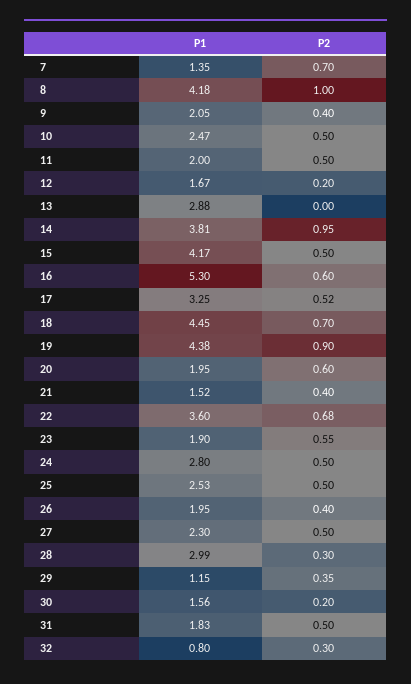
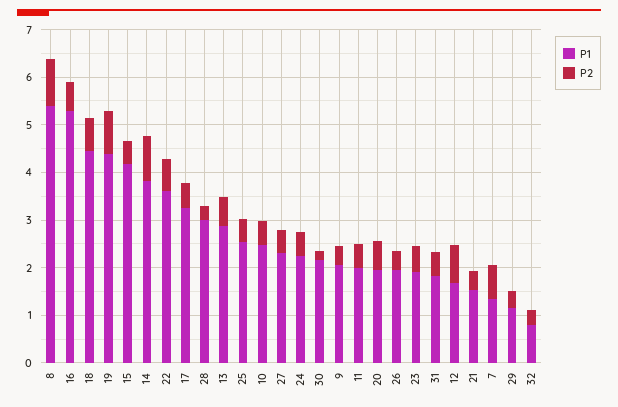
  {
    "P1": {
      "7": 1.35,
-     "8": 4.18,
+     "8": 5.4,
      "9": 2.05,
      "10": 2.47,
      "11": 2,
      "12": 1.67,
      "13": 2.88,
      "14": 3.81,
      "15": 4.17,
      "16": 5.3,
      "17": 3.25,
      "18": 4.45,
      "19": 4.38,
      "20": 1.95,
      "21": 1.52,
      "22": 3.6,
      "23": 1.9,
-     "24": 2.8,
+     "24": 2.2,
      "25": 2.53,
      "26": 1.95,
      "27": 2.3,
      "28": 2.99,
      "29": 1.15,
-     "30": 1.56,
+     "30": 2.2,
      "31": 1.83,
      "32": 0.8
    },
    "P2": {
      "7": 0.7,
      "8": 1,
      "9": 0.4,
      "10": 0.5,
      "11": 0.5,
-     "12": 0.2,
+     "12": 0.8,
-     "13": 0,
+     "13": 0.6,
      "14": 0.95,
      "15": 0.5,
      "16": 0.6,
      "17": 0.52,
      "18": 0.7,
      "19": 0.9,
      "20": 0.6,
      "21": 0.4,
      "22": 0.68,
      "23": 0.55,
      "24": 0.5,
      "25": 0.5,
      "26": 0.4,
      "27": 0.5,
      "28": 0.3,
      "29": 0.35,
      "30": 0.2,
      "31": 0.5,
      "32": 0.3
    }
  }

